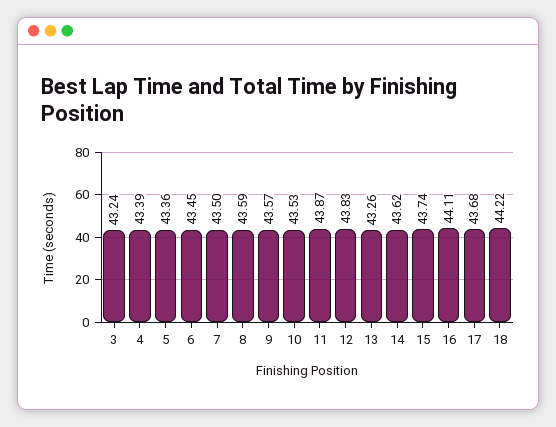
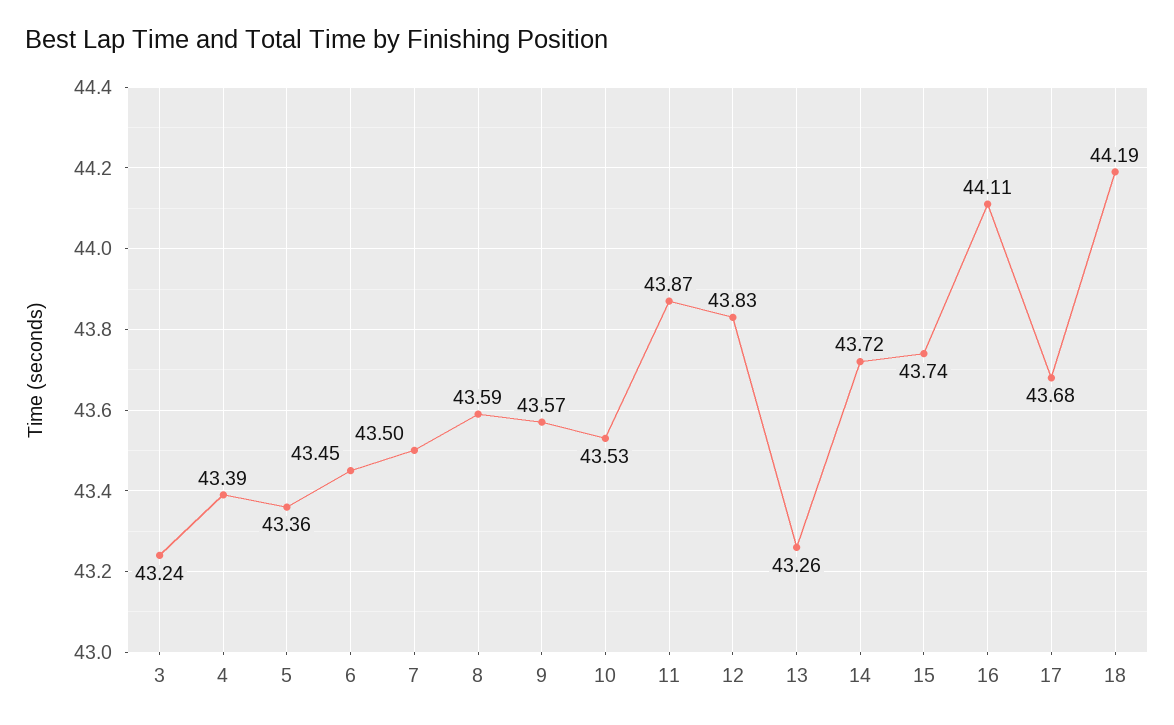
  {
    "3": 43.24,
    "4": 43.39,
    "5": 43.36,
    "6": 43.45,
    "7": 43.5,
    "8": 43.59,
    "9": 43.57,
    "10": 43.53,
    "11": 43.87,
    "12": 43.83,
    "13": 43.26,
-   "14": 43.62,
+   "14": 43.72,
    "15": 43.74,
    "16": 44.11,
    "17": 43.68,
-   "18": 44.22
+   "18": 44.19
  }

